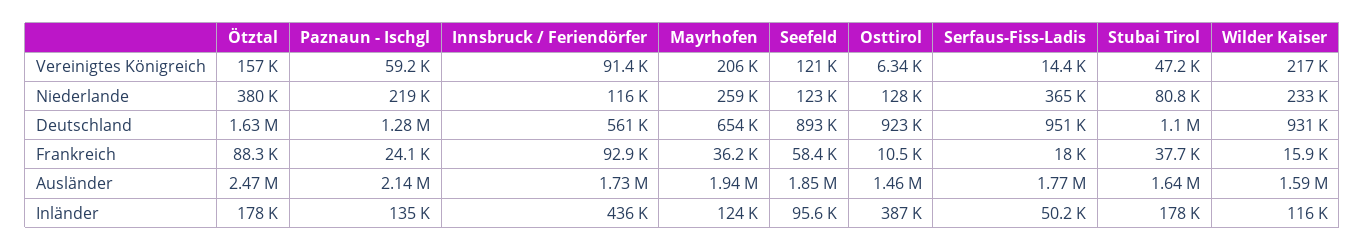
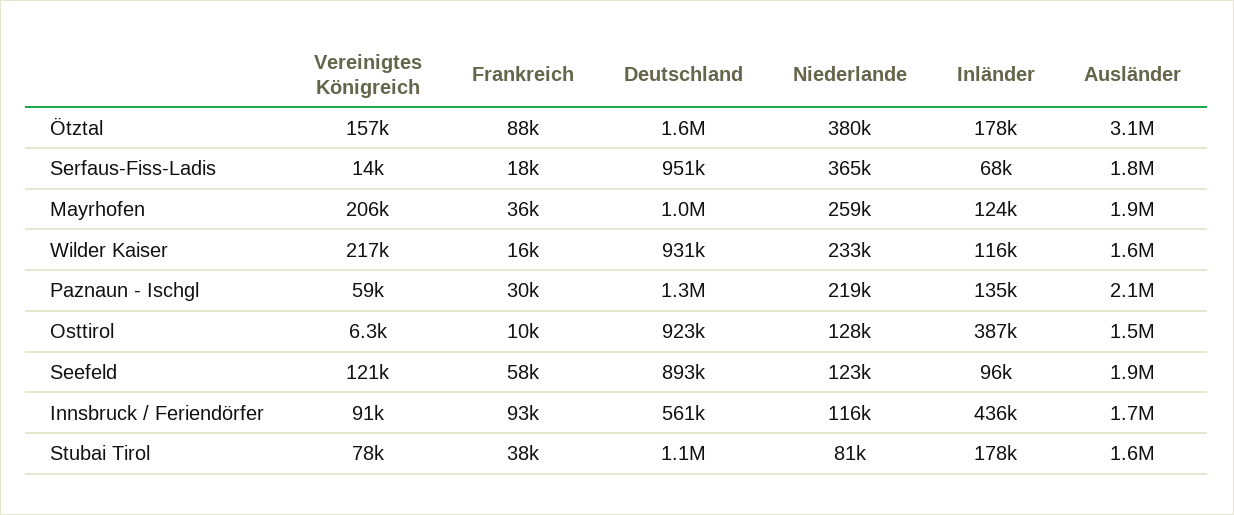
  {
    "Ötztal": {
      "Vereinigtes Königreich": 157000,
      "Niederlande": 380000,
      "Deutschland": 1630000,
      "Frankreich": 88300,
-     "Ausländer": 2470000,
+     "Ausländer": 3100000,
      "Inländer": 178000
    },
    "Paznaun - Ischgl": {
      "Vereinigtes Königreich": 59200,
      "Niederlande": 219000,
      "Deutschland": 1280000,
-     "Frankreich": 24100,
+     "Frankreich": 30000,
      "Ausländer": 2140000,
      "Inländer": 135000
    },
    "Innsbruck / Feriendörfer": {
      "Vereinigtes Königreich": 91400,
      "Niederlande": 116000,
      "Deutschland": 561000,
      "Frankreich": 92900,
      "Ausländer": 1730000,
      "Inländer": 436000
    },
    "Mayrhofen": {
      "Vereinigtes Königreich": 206000,
      "Niederlande": 259000,
-     "Deutschland": 654000,
+     "Deutschland": 1000000,
      "Frankreich": 36200,
      "Ausländer": 1940000,
      "Inländer": 124000
    },
    "Seefeld": {
      "Vereinigtes Königreich": 121000,
      "Niederlande": 123000,
      "Deutschland": 893000,
      "Frankreich": 58400,
      "Ausländer": 1850000,
      "Inländer": 95600
    },
    "Osttirol": {
      "Vereinigtes Königreich": 6340,
      "Niederlande": 128000,
      "Deutschland": 923000,
      "Frankreich": 10500,
      "Ausländer": 1460000,
      "Inländer": 387000
    },
    "Serfaus-Fiss-Ladis": {
      "Vereinigtes Königreich": 14400,
      "Niederlande": 365000,
      "Deutschland": 951000,
      "Frankreich": 18000,
      "Ausländer": 1770000,
-     "Inländer": 50200
+     "Inländer": 68000
    },
    "Stubai Tirol": {
-     "Vereinigtes Königreich": 47200,
+     "Vereinigtes Königreich": 78000,
      "Niederlande": 80800,
      "Deutschland": 1100000,
      "Frankreich": 37700,
      "Ausländer": 1640000,
      "Inländer": 178000
    },
    "Wilder Kaiser": {
      "Vereinigtes Königreich": 217000,
      "Niederlande": 233000,
      "Deutschland": 931000,
      "Frankreich": 15900,
      "Ausländer": 1590000,
      "Inländer": 116000
    }
  }

